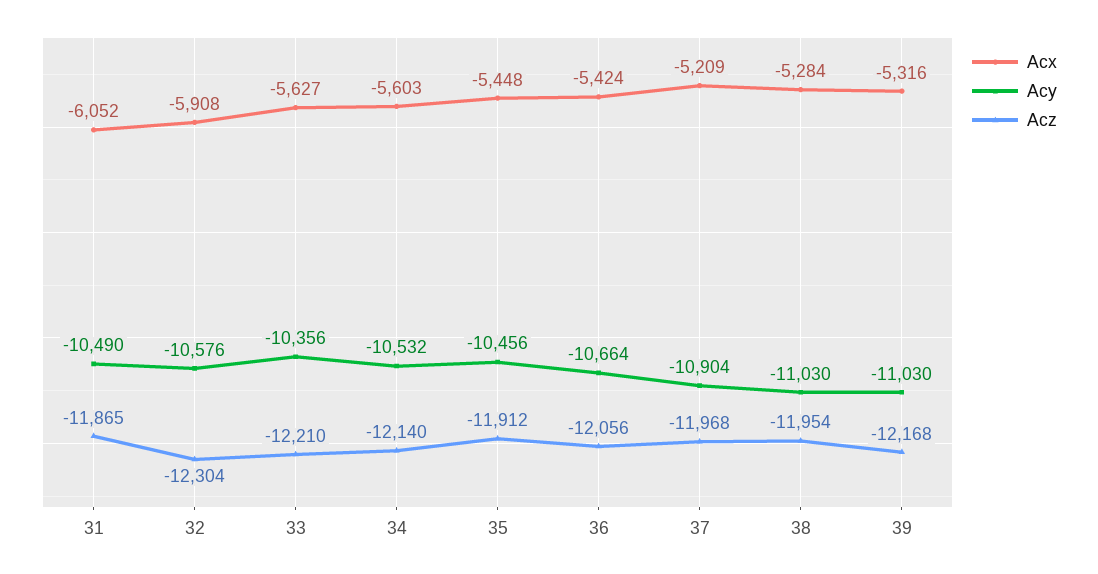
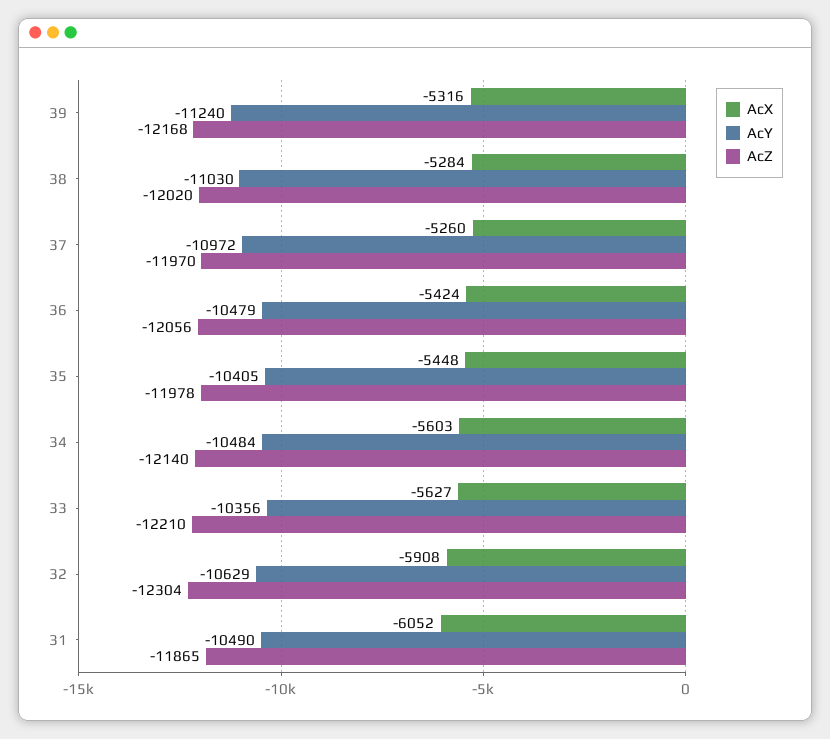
  {
    "Acx": {
      "31": -6052,
      "32": -5908,
      "33": -5627,
      "34": -5603,
      "35": -5448,
      "36": -5424,
-     "37": -5209,
+     "37": -5260,
      "38": -5284,
      "39": -5316
    },
    "Acy": {
      "31": -10490,
-     "32": -10576,
+     "32": -10629,
      "33": -10356,
-     "34": -10532,
+     "34": -10484,
-     "35": -10456,
+     "35": -10405,
-     "36": -10664,
+     "36": -10479,
-     "37": -10904,
+     "37": -10972,
      "38": -11030,
-     "39": -11030
+     "39": -11240
    },
    "Acz": {
      "31": -11865,
      "32": -12304,
      "33": -12210,
      "34": -12140,
-     "35": -11912,
+     "35": -11978,
      "36": -12056,
-     "37": -11968,
+     "37": -11970,
-     "38": -11954,
+     "38": -12020,
      "39": -12168
    }
  }

